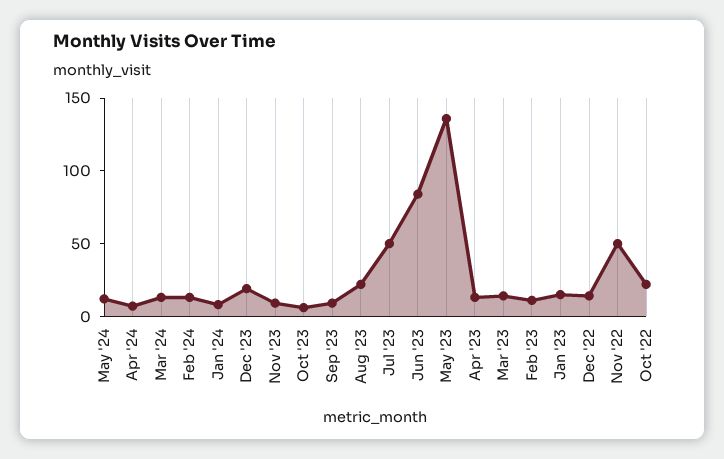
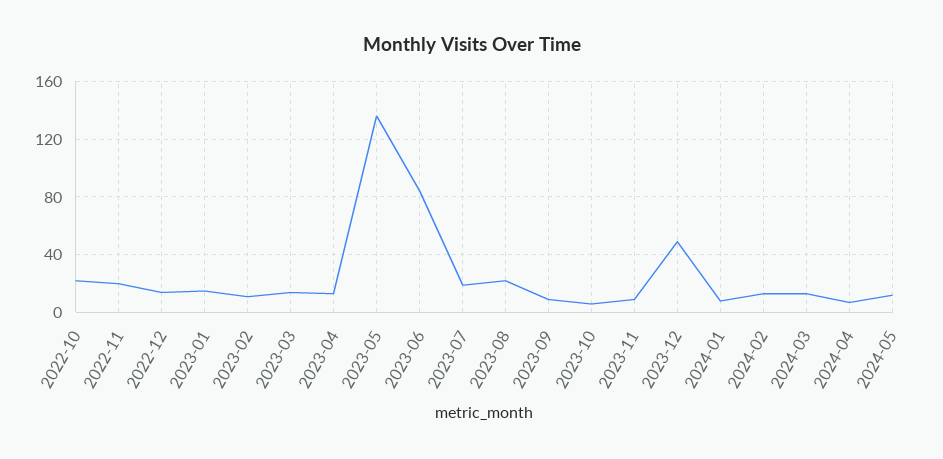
  {
    "May '24": 10,
    "Apr '24": 5,
    "Mar '24": 15,
    "Feb '24": 15,
    "Jan '24": 10,
-   "Dec '23": 20,
+   "Dec '23": 50,
    "Nov '23": 10,
    "Oct '23": 5,
    "Sep '23": 10,
    "Aug '23": 20,
-   "Jul '23": 50,
+   "Jul '23": 20,
    "Jun '23": 85,
    "May '23": 135,
    "Apr '23": 15,
    "Mar '23": 15,
    "Feb '23": 10,
    "Jan '23": 15,
    "Dec '22": 15,
-   "Nov '22": 50,
+   "Nov '22": 20,
    "Oct '22": 20
  }

